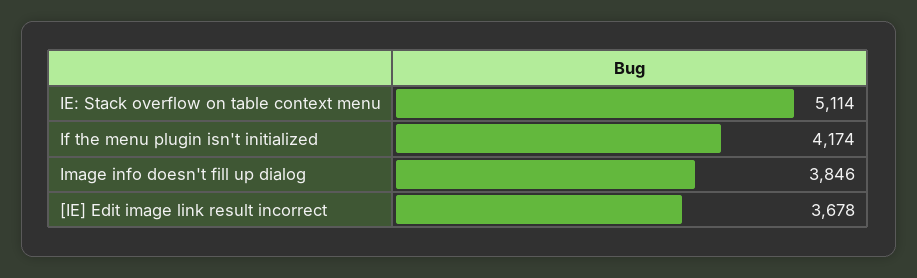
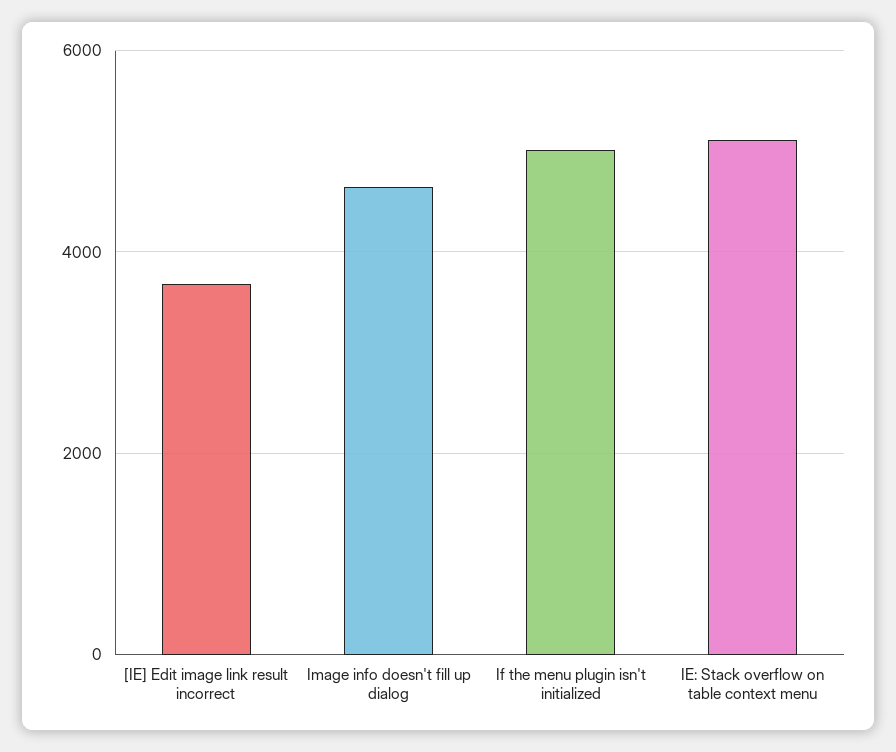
  {
    "IE: Stack overflow on table context menu": 5114,
-   "If the menu plugin isn't initialized": 4174,
+   "If the menu plugin isn't initialized": 5000,
-   "Image info doesn't fill up dialog": 3846,
+   "Image info doesn't fill up dialog": 4600,
    "[IE] Edit image link result incorrect": 3678
  }

